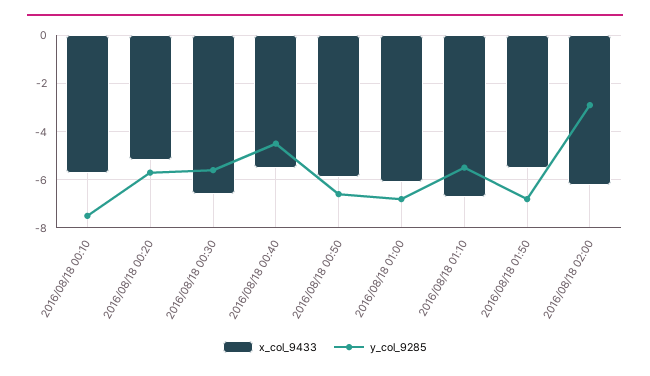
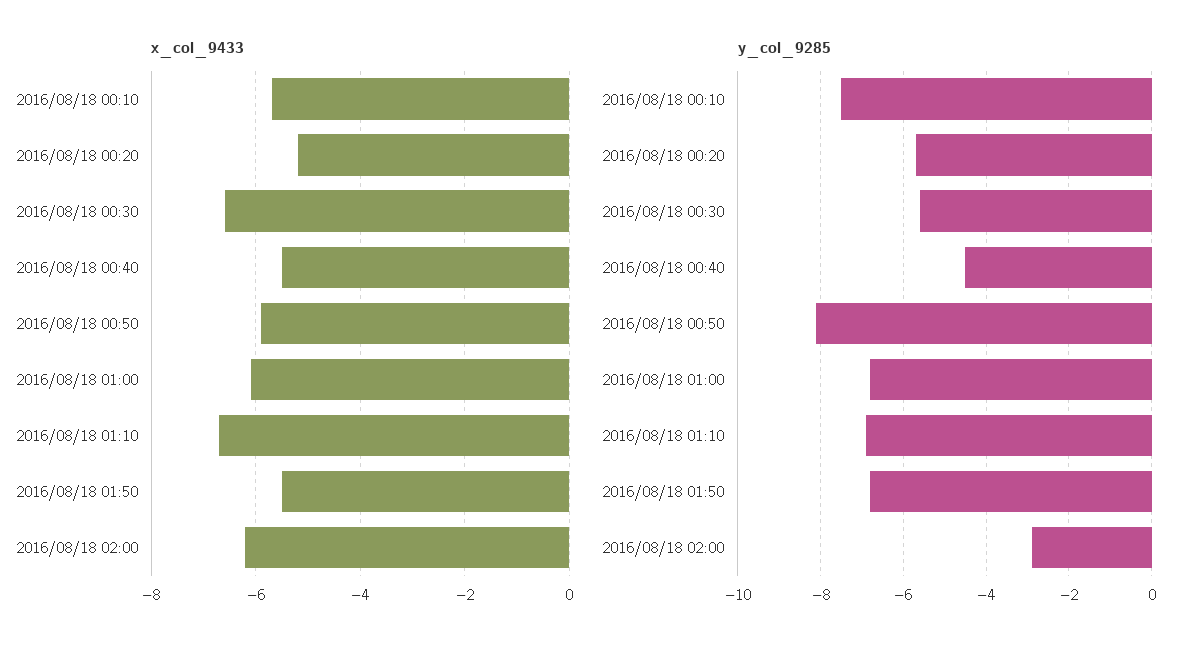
  {
    "x_col_9433": {
      "2016/08/18 00:10": -5.5,
      "2016/08/18 00:20": -5,
      "2016/08/18 00:30": -6.5,
      "2016/08/18 00:40": -5.5,
      "2016/08/18 00:50": -6,
      "2016/08/18 01:00": -6,
      "2016/08/18 01:10": -6.5,
      "2016/08/18 01:50": -5.5,
      "2016/08/18 02:00": -6
    },
    "y_col_9285": {
      "2016/08/18 00:10": -7.5,
      "2016/08/18 00:20": -5.5,
      "2016/08/18 00:30": -5.5,
      "2016/08/18 00:40": -4.5,
-     "2016/08/18 00:50": -6.5,
+     "2016/08/18 00:50": -8,
      "2016/08/18 01:00": -7,
-     "2016/08/18 01:10": -5.5,
+     "2016/08/18 01:10": -7,
      "2016/08/18 01:50": -7,
      "2016/08/18 02:00": -3
    }
  }

